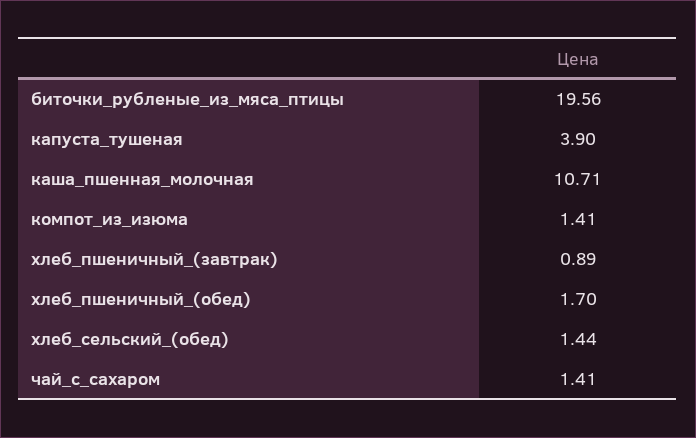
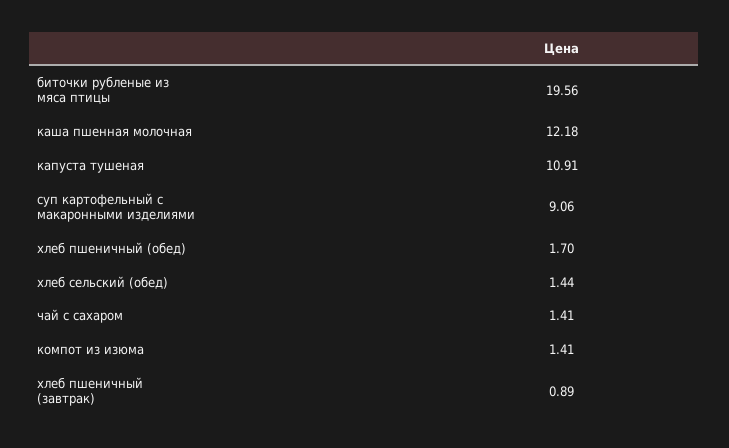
  {
    "биточки_рубленые_из_мяса_птицы": 19.56,
-   "капуста_тушеная": 3.9,
+   "капуста_тушеная": 10.91,
-   "каша_пшенная_молочная": 10.71,
+   "каша_пшенная_молочная": 12.18,
    "компот_из_изюма": 1.41,
    "хлеб_пшеничный_(завтрак)": 0.89,
    "хлеб_пшеничный_(обед)": 1.7,
    "хлеб_сельский_(обед)": 1.44,
-   "чай_с_сахаром": 1.41
+   "чай_с_сахаром": 1.41,
+   "суп картофельный с макаронными изделиями": 9.06
  }

